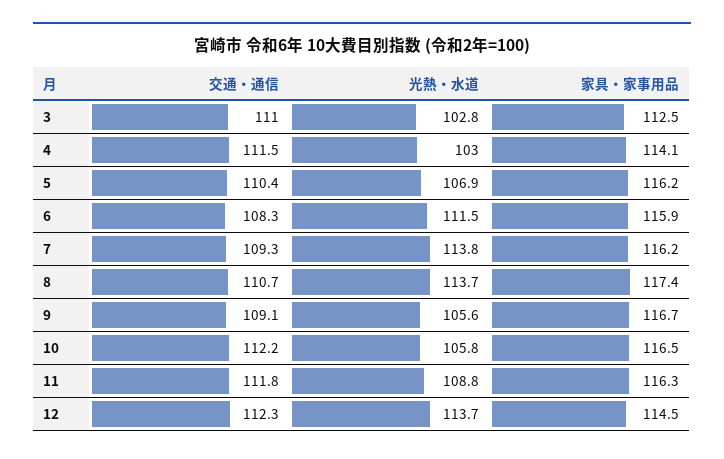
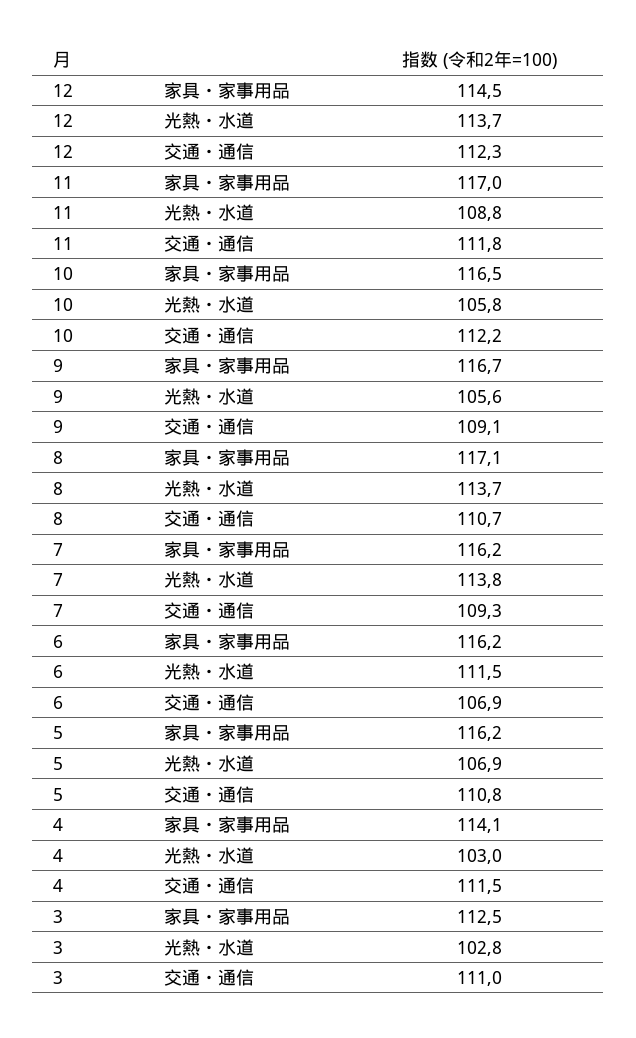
  {
    "交通・通信": {
      "3": 111,
      "4": 111.5,
-     "5": 110.4,
+     "5": 110.8,
-     "6": 108.3,
+     "6": 106.9,
      "7": 109.3,
      "8": 110.7,
      "9": 109.1,
      "10": 112.2,
      "11": 111.8,
      "12": 112.3
    },
    "光熱・水道": {
      "3": 102.8,
      "4": 103,
      "5": 106.9,
      "6": 111.5,
      "7": 113.8,
      "8": 113.7,
      "9": 105.6,
      "10": 105.8,
      "11": 108.8,
      "12": 113.7
    },
    "家具・家事用品": {
      "3": 112.5,
      "4": 114.1,
      "5": 116.2,
-     "6": 115.9,
+     "6": 116.2,
      "7": 116.2,
-     "8": 117.4,
+     "8": 117.1,
      "9": 116.7,
      "10": 116.5,
-     "11": 116.3,
+     "11": 117,
      "12": 114.5
    }
  }

